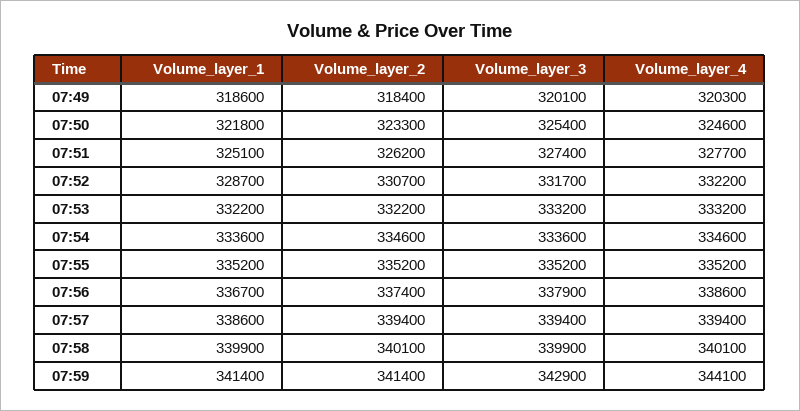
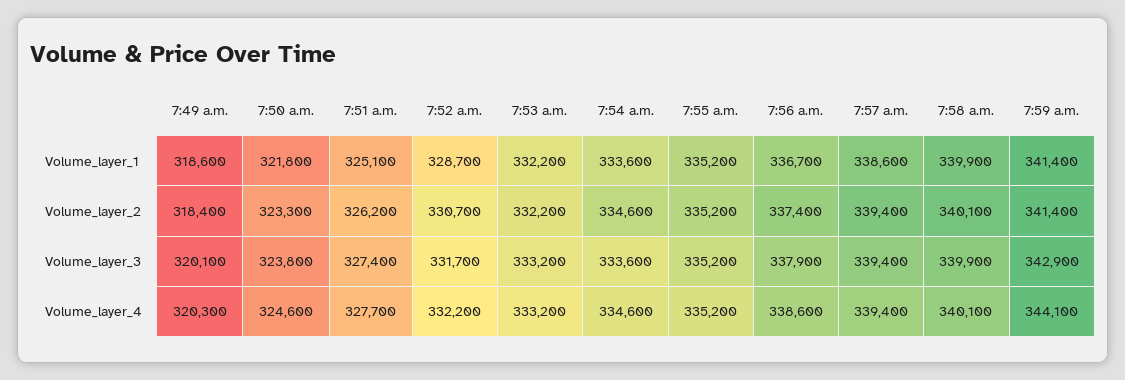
  {
    "Volume_layer_1": {
      "07:49": 318600,
      "07:50": 321800,
      "07:51": 325100,
      "07:52": 328700,
      "07:53": 332200,
      "07:54": 333600,
      "07:55": 335200,
      "07:56": 336700,
      "07:57": 338600,
      "07:58": 339900,
      "07:59": 341400
    },
    "Volume_layer_2": {
      "07:49": 318400,
      "07:50": 323300,
      "07:51": 326200,
      "07:52": 330700,
      "07:53": 332200,
      "07:54": 334600,
      "07:55": 335200,
      "07:56": 337400,
      "07:57": 339400,
      "07:58": 340100,
      "07:59": 341400
    },
    "Volume_layer_3": {
      "07:49": 320100,
-     "07:50": 325400,
+     "07:50": 323800,
      "07:51": 327400,
      "07:52": 331700,
      "07:53": 333200,
      "07:54": 333600,
      "07:55": 335200,
      "07:56": 337900,
      "07:57": 339400,
      "07:58": 339900,
      "07:59": 342900
    },
    "Volume_layer_4": {
      "07:49": 320300,
      "07:50": 324600,
      "07:51": 327700,
      "07:52": 332200,
      "07:53": 333200,
      "07:54": 334600,
      "07:55": 335200,
      "07:56": 338600,
      "07:57": 339400,
      "07:58": 340100,
      "07:59": 344100
    }
  }

